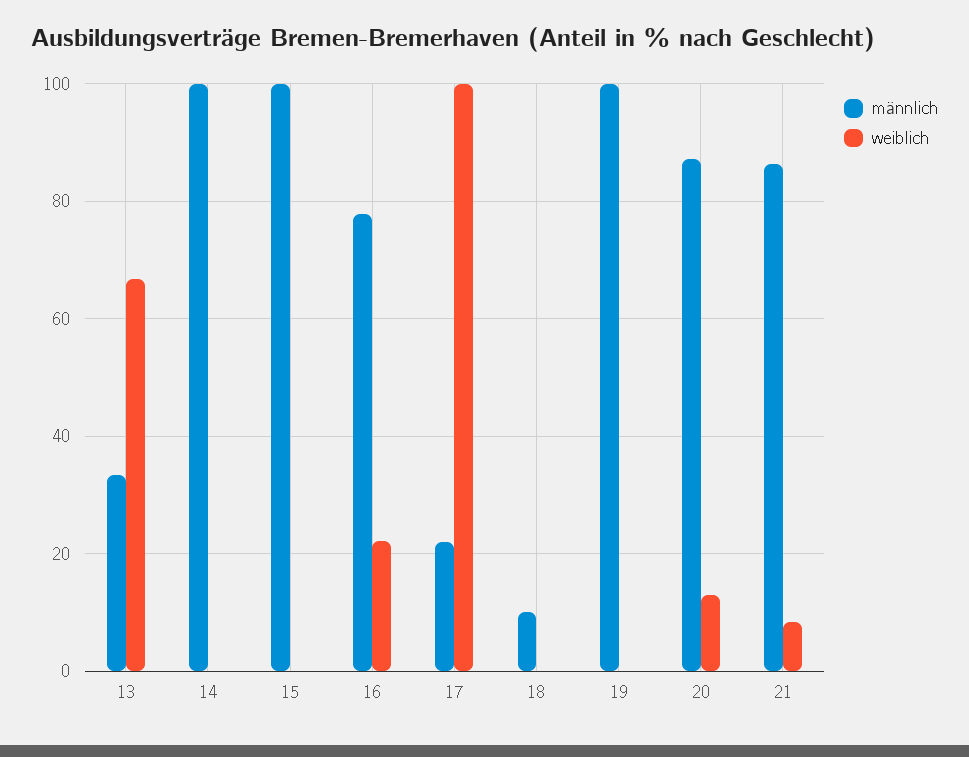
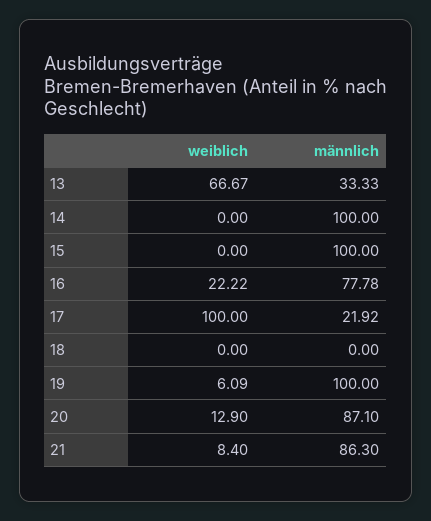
  {
    "männlich": {
      "13": 33.33,
      "14": 100,
      "15": 100,
      "16": 77.78,
      "17": 21.92,
-     "18": 10,
+     "18": 0,
      "19": 100,
      "20": 87.1,
      "21": 86.3
    },
    "weiblich": {
      "13": 66.67,
      "14": 0,
      "15": 0,
      "16": 22.22,
      "17": 100,
      "18": 0,
-     "19": 0,
+     "19": 6.09,
      "20": 12.9,
      "21": 8.4
    }
  }

